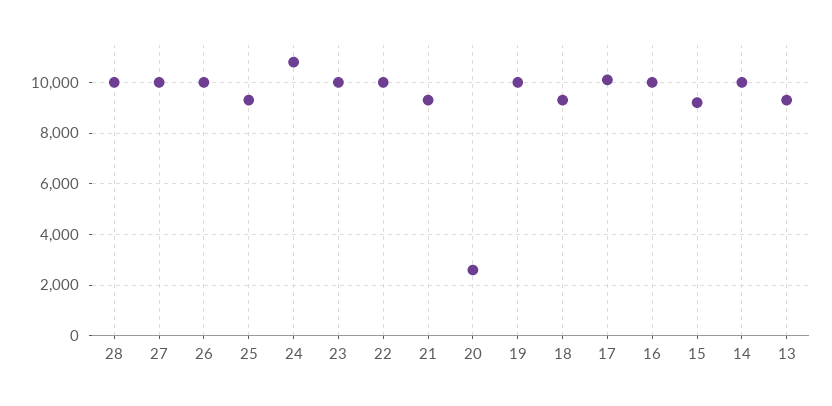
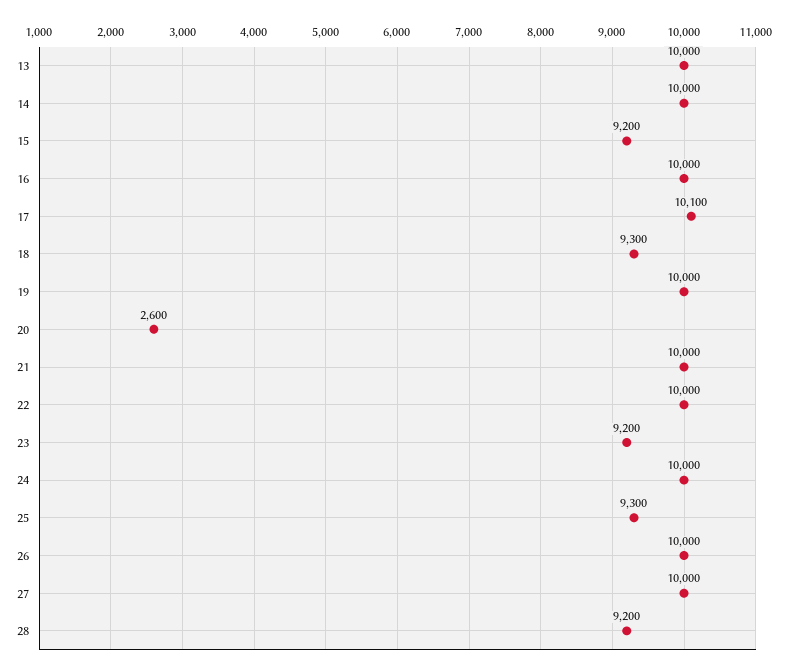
  {
-   "28": 10000,
+   "28": 9200,
    "27": 10000,
    "26": 10000,
    "25": 9300,
-   "24": 10750,
+   "24": 10000,
-   "23": 10000,
+   "23": 9200,
    "22": 10000,
-   "21": 9250,
+   "21": 10000,
    "20": 2600,
    "19": 10000,
    "18": 9300,
    "17": 10100,
    "16": 10000,
    "15": 9200,
    "14": 10000,
-   "13": 9250
+   "13": 10000
  }

